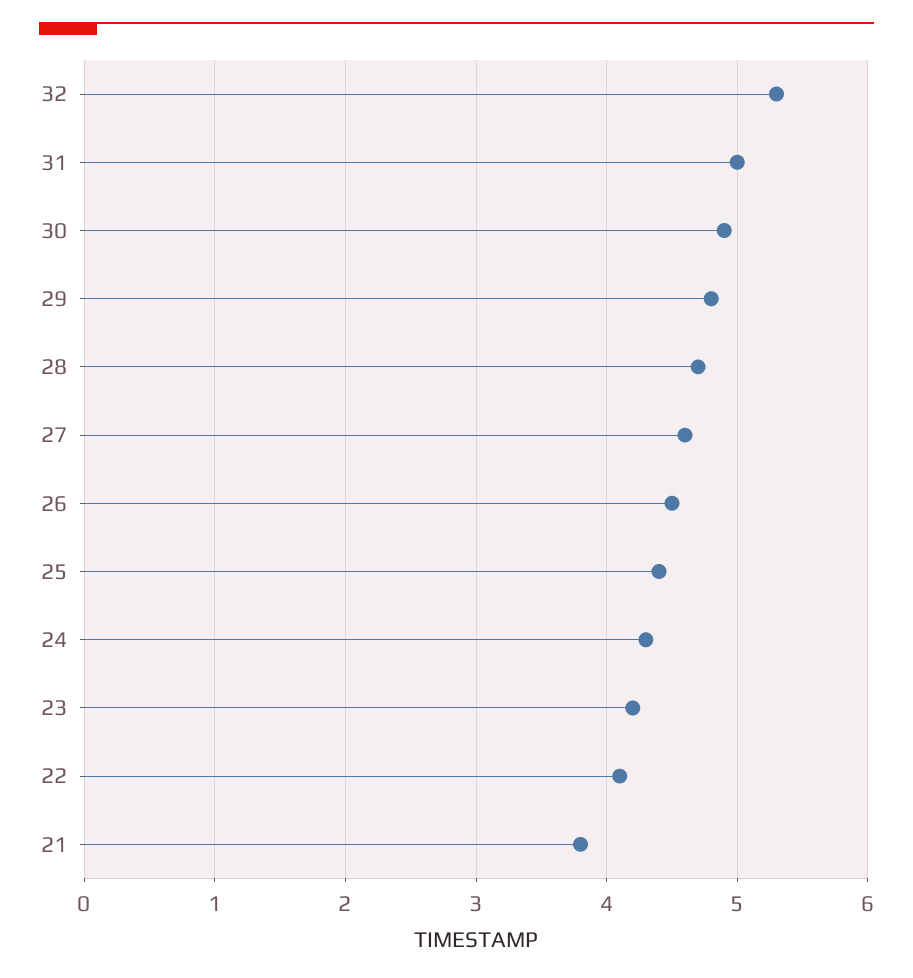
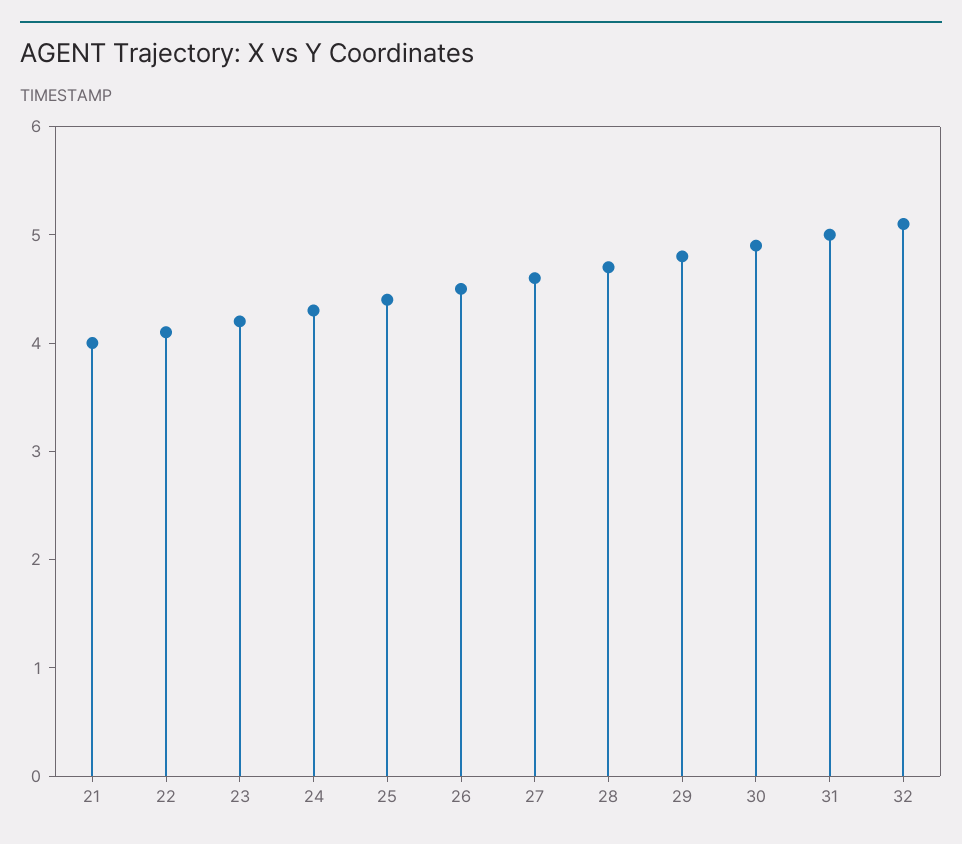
  {
-   "32": 5.3,
+   "32": 5.1,
    "31": 5,
    "30": 4.9,
    "29": 4.8,
    "28": 4.7,
    "27": 4.6,
    "26": 4.5,
    "25": 4.4,
    "24": 4.3,
    "23": 4.2,
    "22": 4.1,
-   "21": 3.8
+   "21": 4
  }

